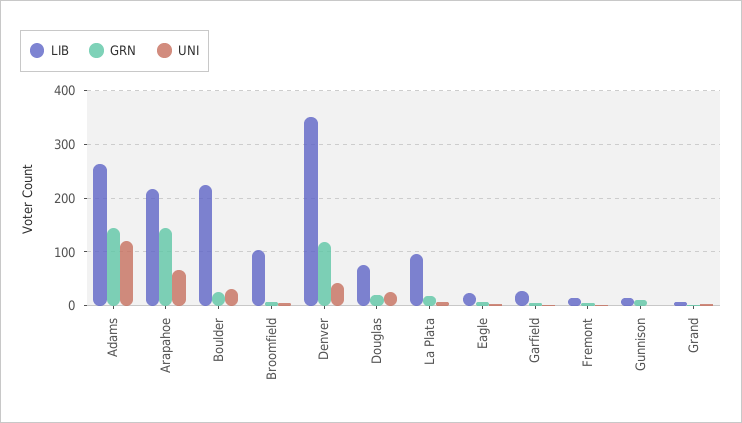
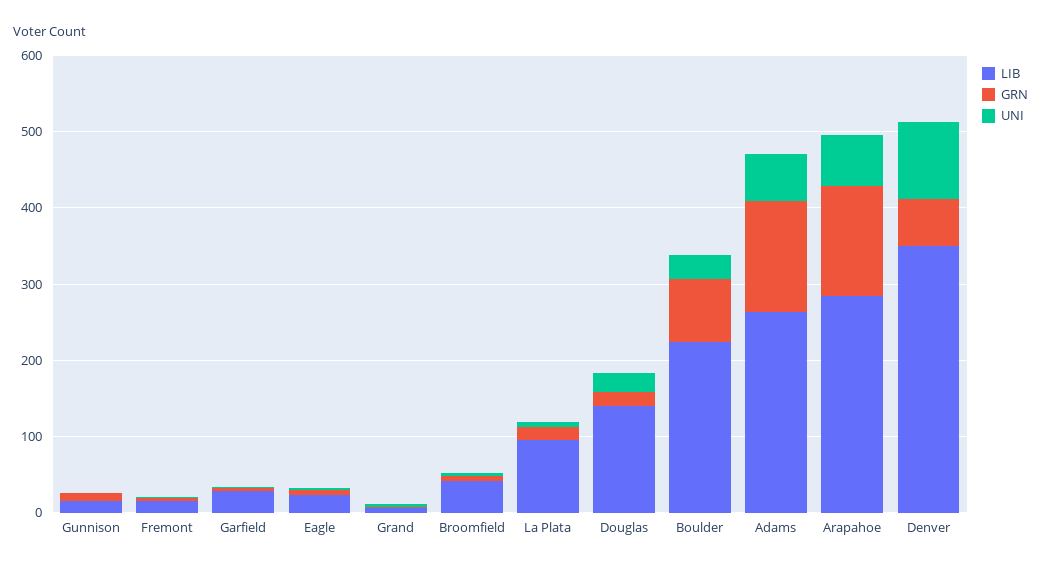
  {
    "LIB": {
      "Adams": 260,
-     "Arapahoe": 220,
+     "Arapahoe": 280,
      "Boulder": 220,
-     "Broomfield": 100,
+     "Broomfield": 40,
      "Denver": 360,
-     "Douglas": 80,
+     "Douglas": 140,
      "La Plata": 100,
      "Eagle": 20,
      "Garfield": 20,
      "Fremont": 20,
      "Gunnison": 20,
      "Grand": 0
    },
    "GRN": {
      "Adams": 140,
      "Arapahoe": 140,
-     "Boulder": 20,
+     "Boulder": 80,
      "Broomfield": 0,
-     "Denver": 120,
+     "Denver": 60,
      "Douglas": 20,
      "La Plata": 20,
      "Eagle": 0,
      "Garfield": 0,
      "Fremont": 0,
      "Gunnison": 20,
      "Grand": 0
    },
    "UNI": {
-     "Adams": 120,
+     "Adams": 60,
      "Arapahoe": 60,
      "Boulder": 40,
      "Broomfield": 0,
-     "Denver": 40,
+     "Denver": 100,
      "Douglas": 20,
      "La Plata": 0,
      "Eagle": 0,
      "Garfield": 0,
      "Fremont": 0,
      "Gunnison": 0,
      "Grand": 0
    }
  }

